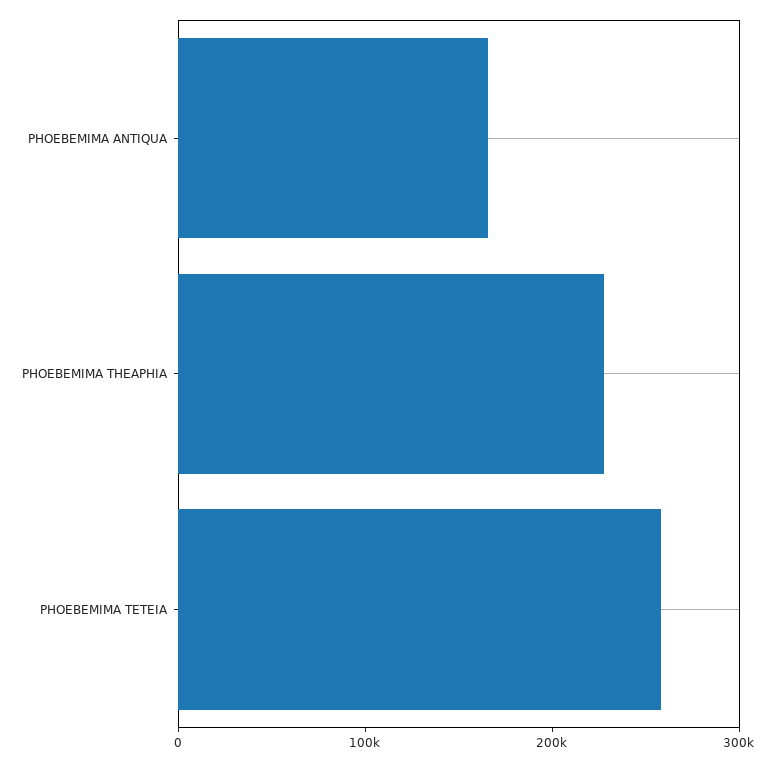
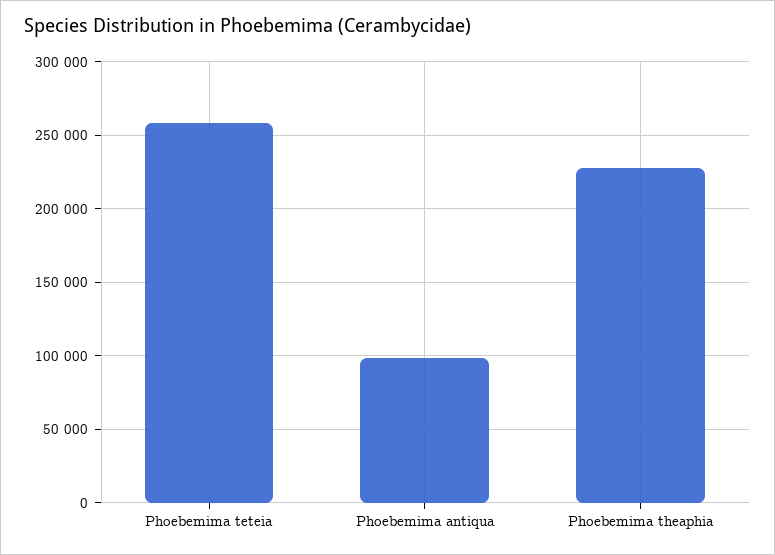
  {
-   "PHOEBEMIMA ANTIQUA": 160000,
+   "PHOEBEMIMA ANTIQUA": 100000,
    "PHOEBEMIMA THEAPHIA": 230000,
    "PHOEBEMIMA TETEIA": 260000
  }

